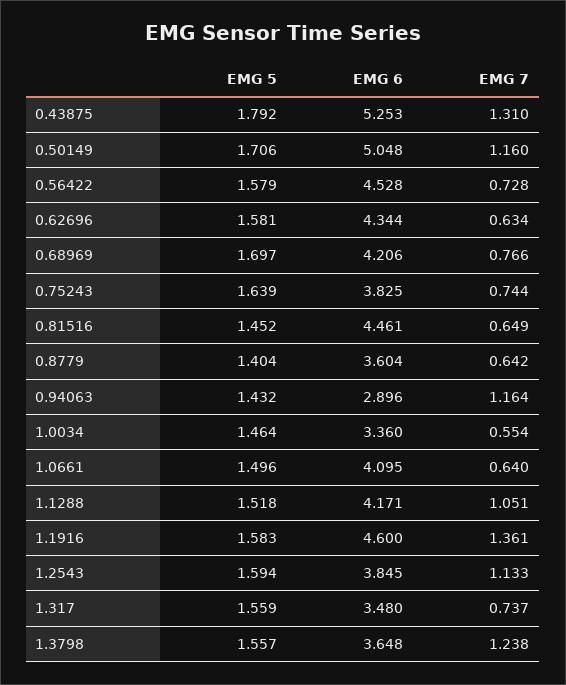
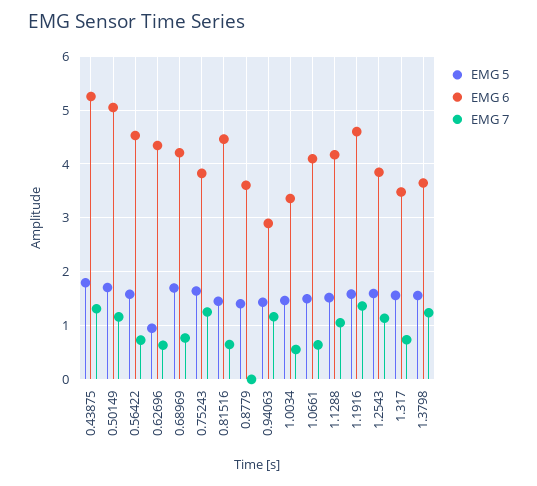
  {
    "EMG 5": {
      "0.43875": 1.792,
      "0.50149": 1.706,
      "0.56422": 1.579,
-     "0.62696": 1.581,
+     "0.62696": 1,
      "0.68969": 1.697,
      "0.75243": 1.639,
      "0.81516": 1.452,
      "0.8779": 1.404,
      "0.94063": 1.432,
      "1.0034": 1.464,
      "1.0661": 1.496,
      "1.1288": 1.518,
      "1.1916": 1.583,
      "1.2543": 1.594,
      "1.317": 1.559,
      "1.3798": 1.557
    },
    "EMG 6": {
      "0.43875": 5.253,
      "0.50149": 5.048,
      "0.56422": 4.528,
      "0.62696": 4.344,
      "0.68969": 4.206,
      "0.75243": 3.825,
      "0.81516": 4.461,
      "0.8779": 3.604,
      "0.94063": 2.896,
      "1.0034": 3.36,
      "1.0661": 4.095,
      "1.1288": 4.171,
      "1.1916": 4.6,
      "1.2543": 3.845,
      "1.317": 3.48,
      "1.3798": 3.648
    },
    "EMG 7": {
      "0.43875": 1.31,
      "0.50149": 1.16,
      "0.56422": 0.728,
      "0.62696": 0.634,
      "0.68969": 0.766,
-     "0.75243": 0.744,
+     "0.75243": 1.2,
      "0.81516": 0.649,
-     "0.8779": 0.642,
+     "0.8779": 0,
      "0.94063": 1.164,
      "1.0034": 0.554,
      "1.0661": 0.64,
      "1.1288": 1.051,
      "1.1916": 1.361,
      "1.2543": 1.133,
      "1.317": 0.737,
      "1.3798": 1.238
    }
  }

